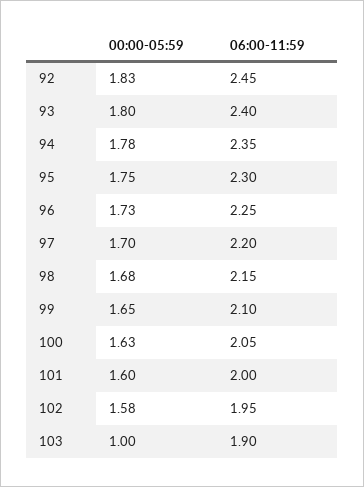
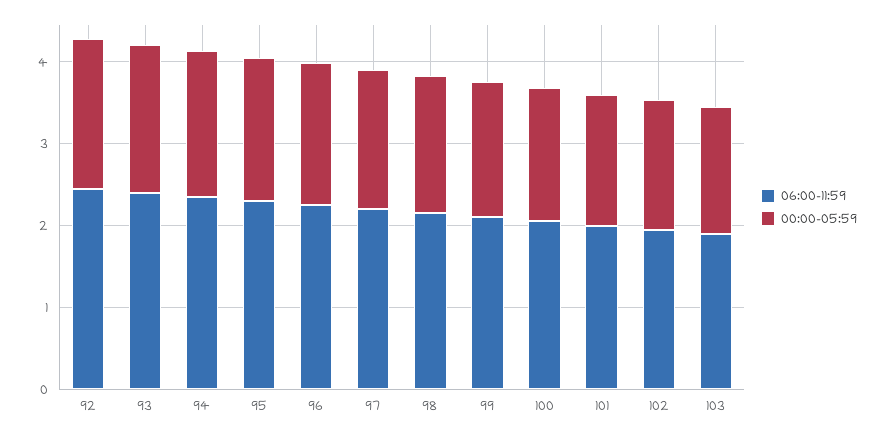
  {
    "00:00-05:59": {
      "92": 1.83,
      "93": 1.8,
      "94": 1.78,
      "95": 1.75,
      "96": 1.73,
      "97": 1.7,
      "98": 1.68,
      "99": 1.65,
      "100": 1.63,
      "101": 1.6,
      "102": 1.58,
-     "103": 1
+     "103": 1.6
    },
    "06:00-11:59": {
      "92": 2.45,
      "93": 2.4,
      "94": 2.35,
      "95": 2.3,
      "96": 2.25,
      "97": 2.2,
      "98": 2.15,
      "99": 2.1,
      "100": 2.05,
      "101": 2,
      "102": 1.95,
      "103": 1.9
    }
  }

